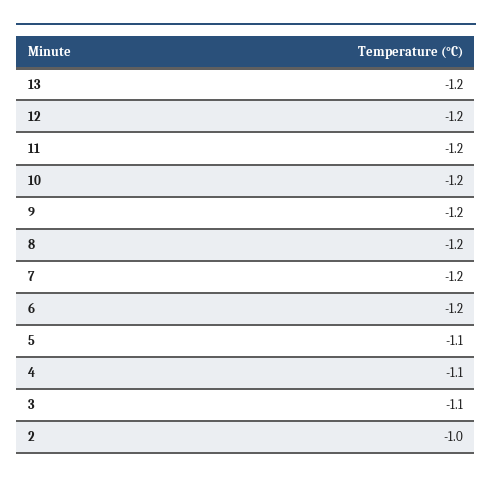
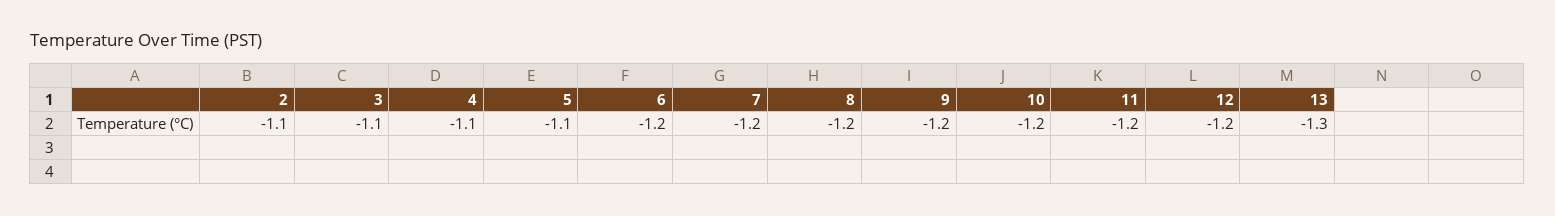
  {
-   "13": -1.2,
+   "13": -1.3,
    "12": -1.2,
    "11": -1.2,
    "10": -1.2,
    "9": -1.2,
    "8": -1.2,
    "7": -1.2,
    "6": -1.2,
    "5": -1.1,
    "4": -1.1,
    "3": -1.1,
-   "2": -1
+   "2": -1.1
  }

